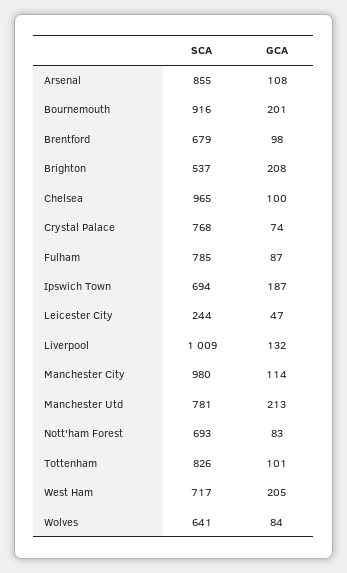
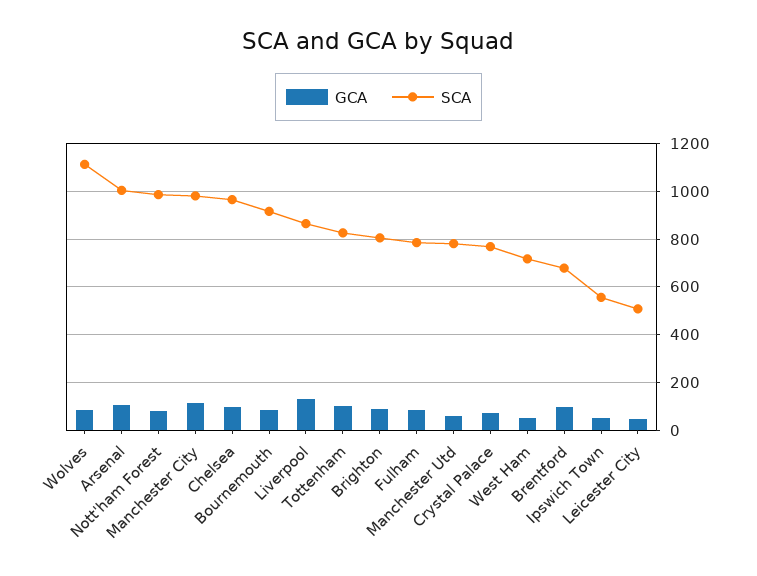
  {
    "SCA": {
-     "Arsenal": 855,
+     "Arsenal": 1000,
      "Bournemouth": 916,
      "Brentford": 679,
-     "Brighton": 537,
+     "Brighton": 800,
      "Chelsea": 965,
      "Crystal Palace": 768,
      "Fulham": 785,
-     "Ipswich Town": 694,
+     "Ipswich Town": 550,
-     "Leicester City": 244,
+     "Leicester City": 500,
-     "Liverpool": 1009,
+     "Liverpool": 850,
      "Manchester City": 980,
      "Manchester Utd": 781,
-     "Nott'ham Forest": 693,
+     "Nott'ham Forest": 1000,
      "Tottenham": 826,
      "West Ham": 717,
-     "Wolves": 641
+     "Wolves": 1100
    },
    "GCA": {
      "Arsenal": 108,
-     "Bournemouth": 201,
+     "Bournemouth": 100,
      "Brentford": 98,
-     "Brighton": 208,
+     "Brighton": 100,
      "Chelsea": 100,
      "Crystal Palace": 74,
      "Fulham": 87,
-     "Ipswich Town": 187,
+     "Ipswich Town": 50,
      "Leicester City": 47,
      "Liverpool": 132,
      "Manchester City": 114,
-     "Manchester Utd": 213,
+     "Manchester Utd": 50,
      "Nott'ham Forest": 83,
      "Tottenham": 101,
-     "West Ham": 205,
+     "West Ham": 50,
      "Wolves": 84
    }
  }

